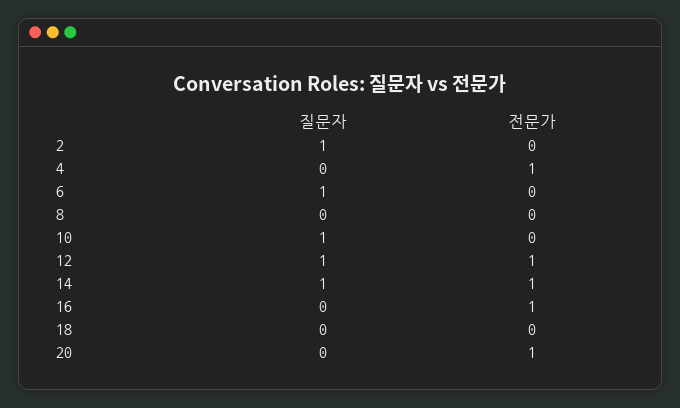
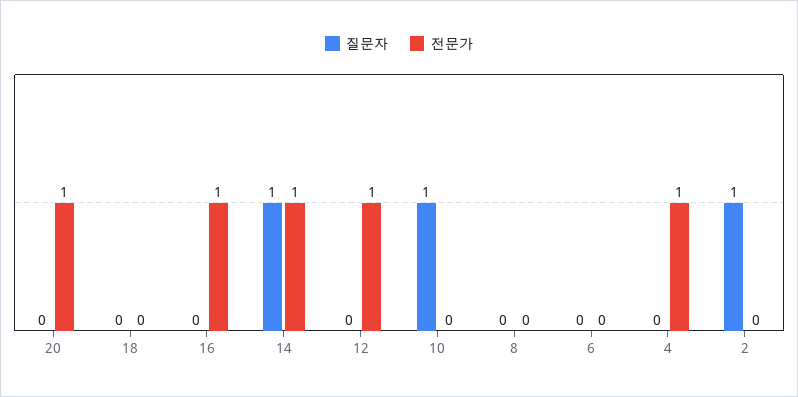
  {
    "질문자": {
      "2": 1,
      "4": 0,
-     "6": 1,
+     "6": 0,
      "8": 0,
      "10": 1,
-     "12": 1,
+     "12": 0,
      "14": 1,
      "16": 0,
      "18": 0,
      "20": 0
    },
    "전문가": {
      "2": 0,
      "4": 1,
      "6": 0,
      "8": 0,
      "10": 0,
      "12": 1,
      "14": 1,
      "16": 1,
      "18": 0,
      "20": 1
    }
  }

